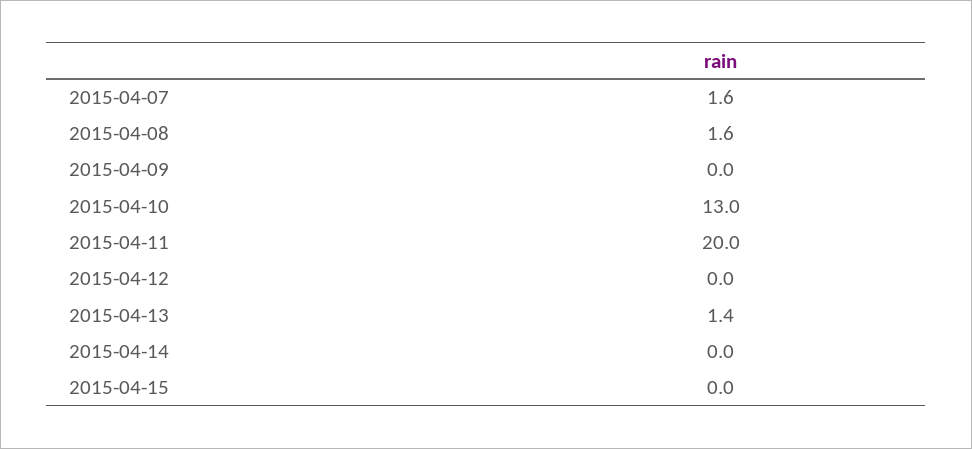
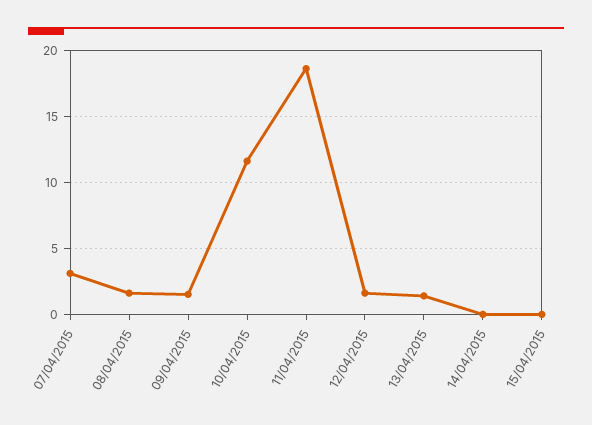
  {
-   "2015-04-07": 1.6,
+   "2015-04-07": 3,
    "2015-04-08": 1.6,
-   "2015-04-09": 0,
+   "2015-04-09": 1.5,
-   "2015-04-10": 13,
+   "2015-04-10": 11.5,
-   "2015-04-11": 20,
+   "2015-04-11": 18.5,
-   "2015-04-12": 0,
+   "2015-04-12": 1.5,
    "2015-04-13": 1.4,
    "2015-04-14": 0,
    "2015-04-15": 0
  }

